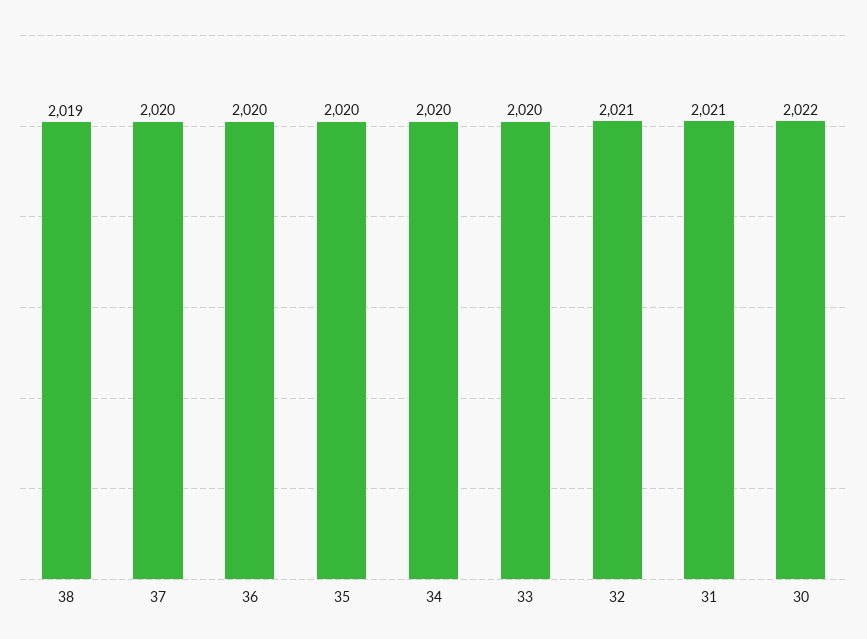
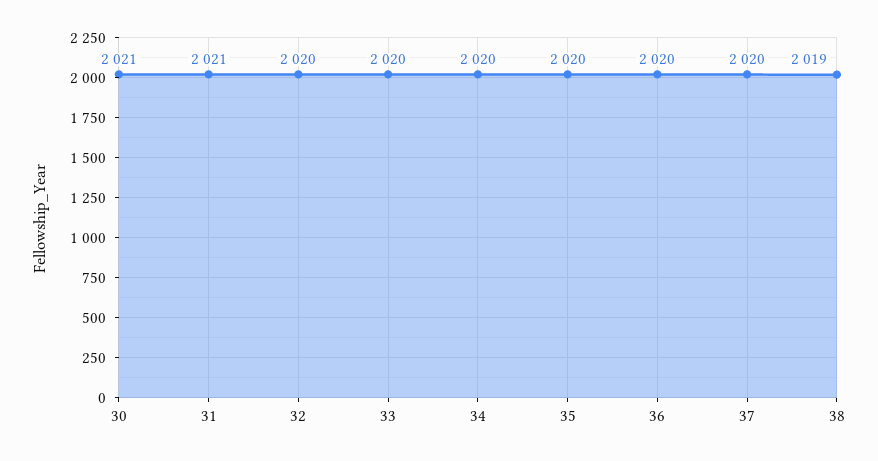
  {
    "38": 2019,
    "37": 2020,
    "36": 2020,
    "35": 2020,
    "34": 2020,
    "33": 2020,
-   "32": 2021,
+   "32": 2020,
    "31": 2021,
-   "30": 2022
+   "30": 2021
  }

